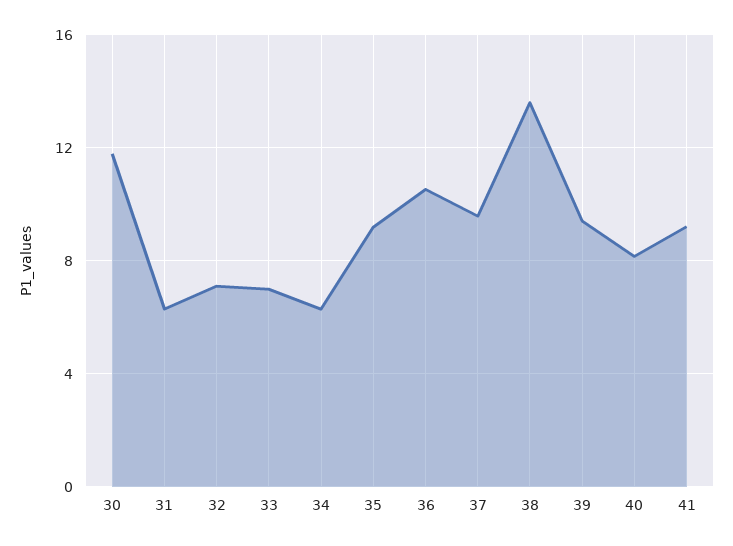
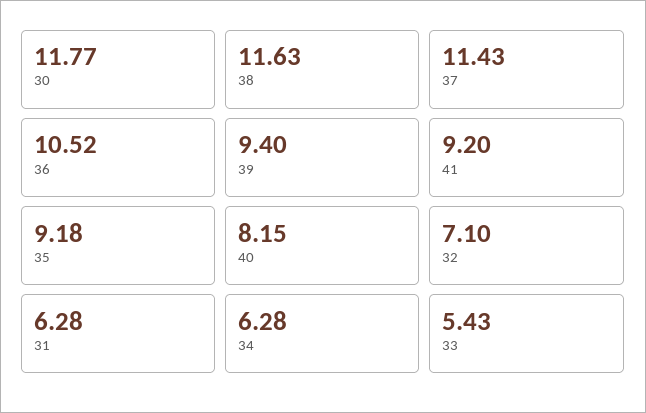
  {
    "30": 11.77,
    "31": 6.28,
    "32": 7.1,
-   "33": 7,
+   "33": 5.43,
    "34": 6.28,
    "35": 9.18,
    "36": 10.52,
-   "37": 9.5,
+   "37": 11.43,
-   "38": 13.5,
+   "38": 11.63,
    "39": 9.4,
    "40": 8.15,
    "41": 9.2
  }

